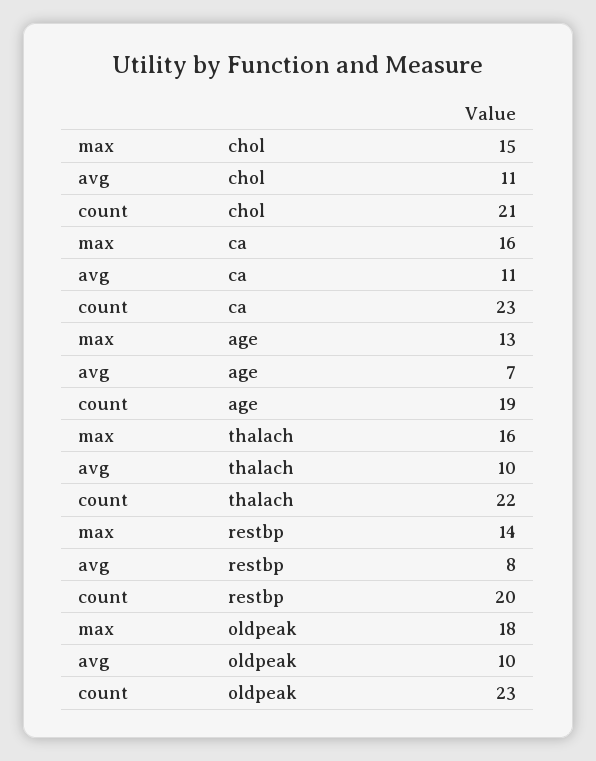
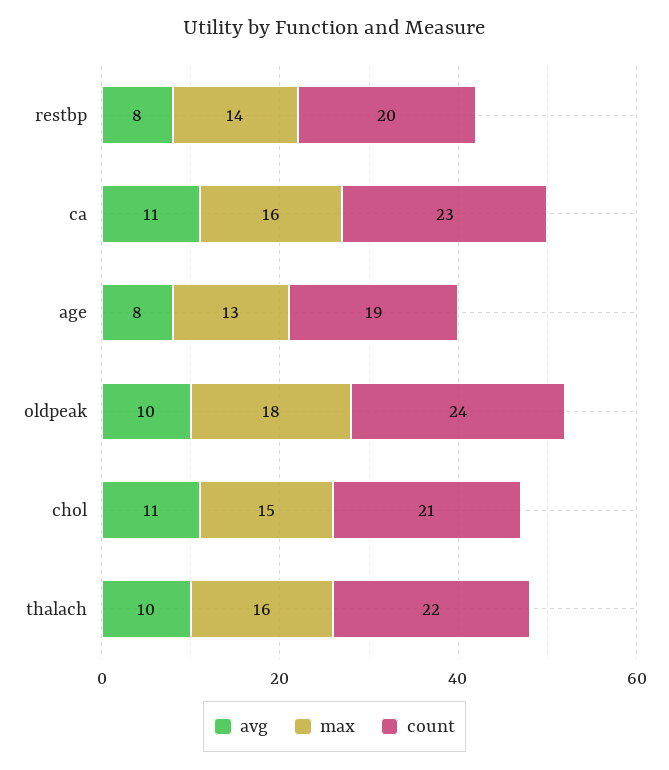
  {
    "max": {
      "chol": 15,
      "ca": 16,
      "age": 13,
      "thalach": 16,
      "restbp": 14,
      "oldpeak": 18
    },
    "avg": {
      "chol": 11,
      "ca": 11,
-     "age": 7,
+     "age": 8,
      "thalach": 10,
      "restbp": 8,
      "oldpeak": 10
    },
    "count": {
      "chol": 21,
      "ca": 23,
      "age": 19,
      "thalach": 22,
      "restbp": 20,
-     "oldpeak": 23
+     "oldpeak": 24
    }
  }

